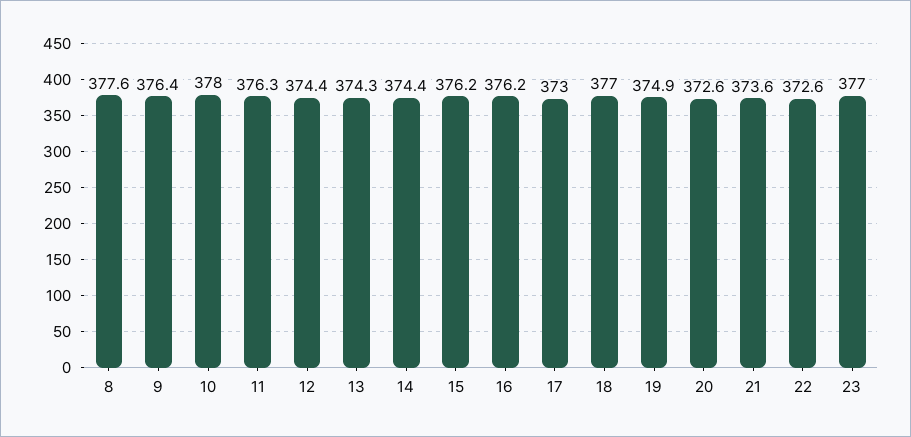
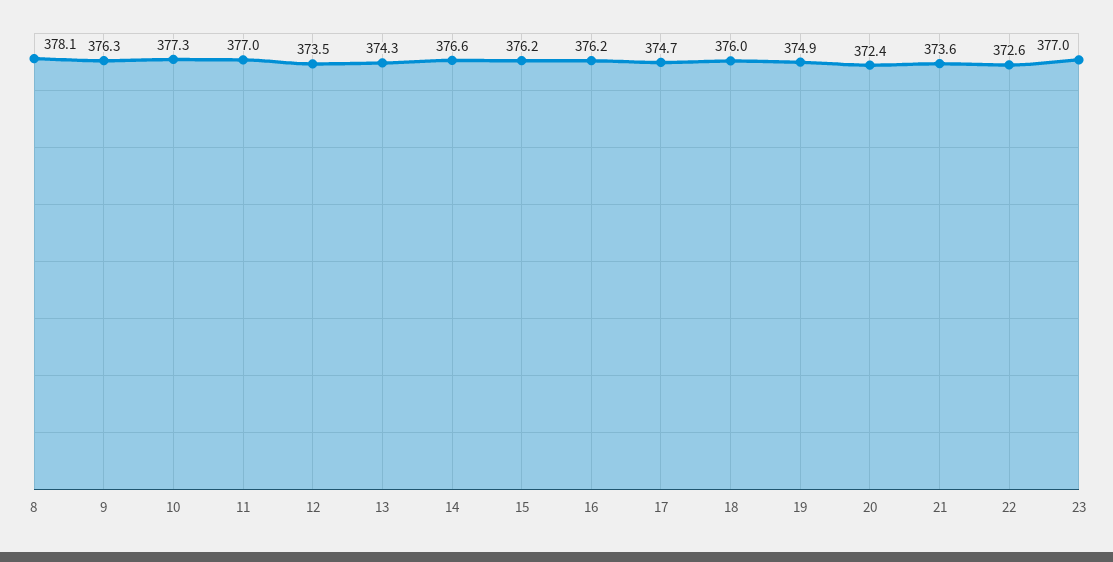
  {
-   "8": 377.6,
+   "8": 378.1,
-   "9": 376.4,
+   "9": 376.3,
-   "10": 378,
+   "10": 377.3,
-   "11": 376.3,
+   "11": 377,
-   "12": 374.4,
+   "12": 373.5,
    "13": 374.3,
-   "14": 374.4,
+   "14": 376.6,
    "15": 376.2,
    "16": 376.2,
-   "17": 373,
+   "17": 374.7,
-   "18": 377,
+   "18": 376,
    "19": 374.9,
-   "20": 372.6,
+   "20": 372.4,
    "21": 373.6,
    "22": 372.6,
    "23": 377
  }

